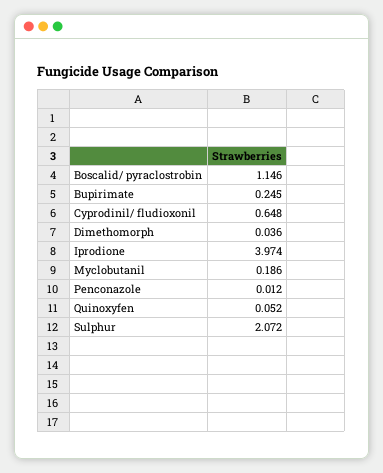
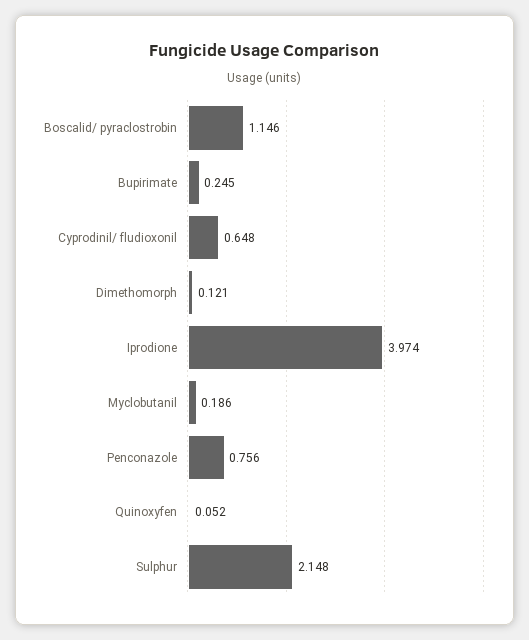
  {
    "Boscalid/ pyraclostrobin": 1.146,
    "Bupirimate": 0.245,
    "Cyprodinil/ fludioxonil": 0.648,
-   "Dimethomorph": 0.036,
+   "Dimethomorph": 0.121,
    "Iprodione": 3.974,
    "Myclobutanil": 0.186,
-   "Penconazole": 0.012,
+   "Penconazole": 0.756,
    "Quinoxyfen": 0.052,
-   "Sulphur": 2.072
+   "Sulphur": 2.148
  }

